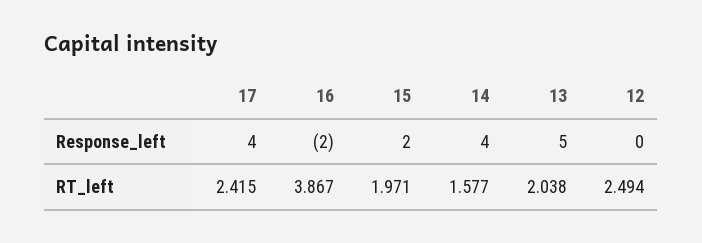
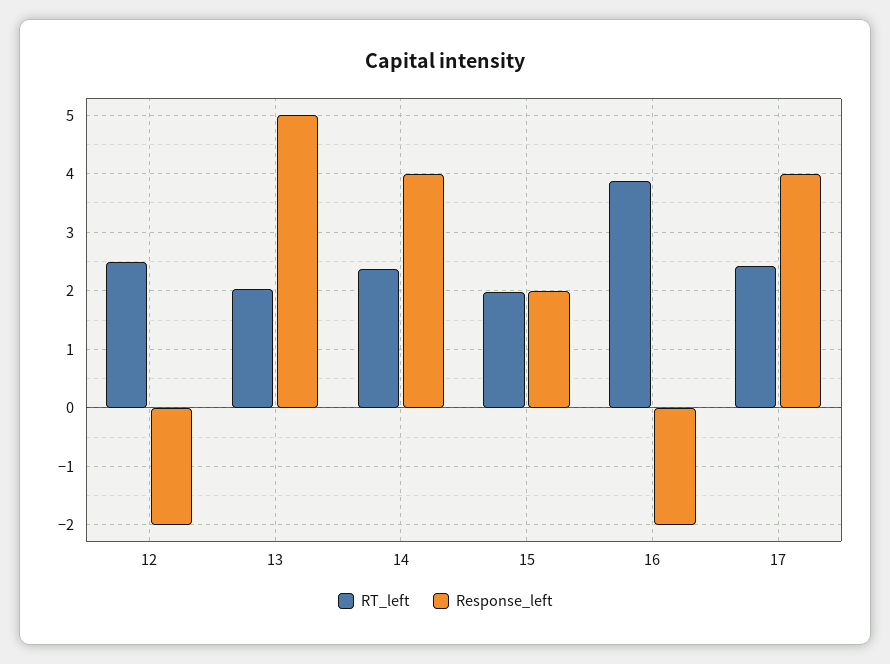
  {
    "Response_left": {
      "17": 4,
      "16": -2,
      "15": 2,
      "14": 4,
      "13": 5,
-     "12": 0
+     "12": -2
    },
    "RT_left": {
      "17": 2.415,
      "16": 3.867,
      "15": 1.971,
-     "14": 1.577,
+     "14": 2.4,
      "13": 2.038,
      "12": 2.494
    }
  }

